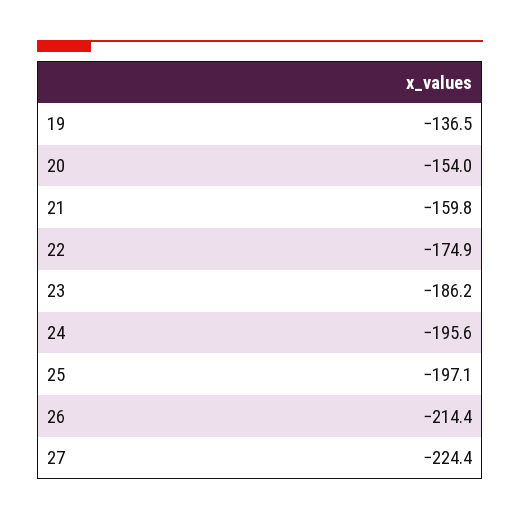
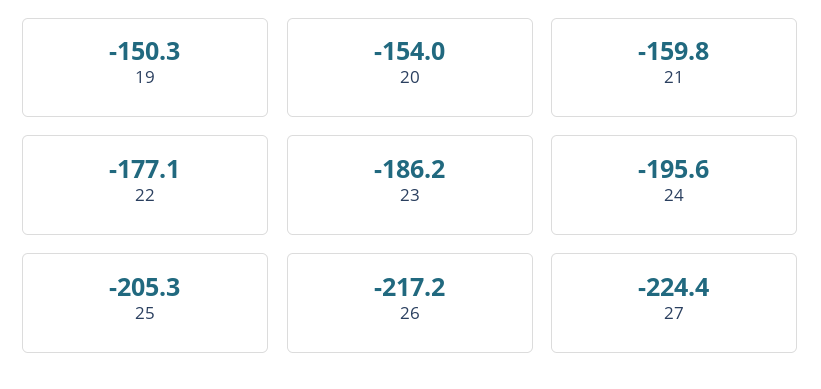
  {
-   "19": -136.5,
+   "19": -150.3,
    "20": -154,
    "21": -159.8,
-   "22": -174.9,
+   "22": -177.1,
    "23": -186.2,
    "24": -195.6,
-   "25": -197.1,
+   "25": -205.3,
-   "26": -214.4,
+   "26": -217.2,
    "27": -224.4
  }

